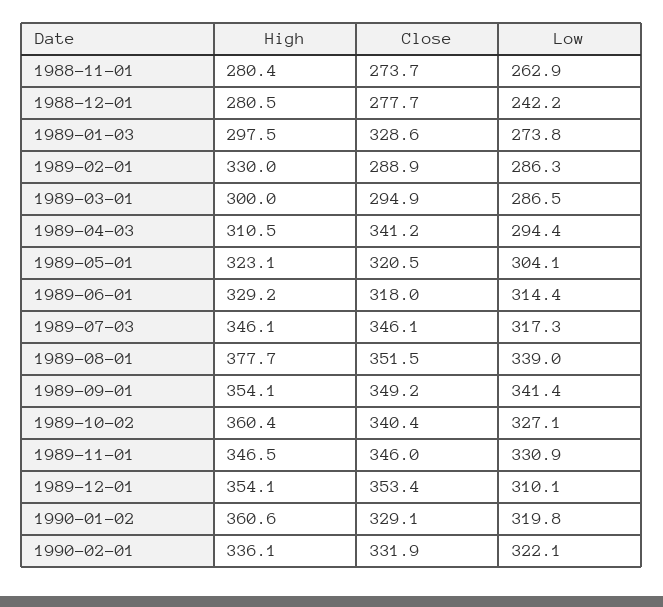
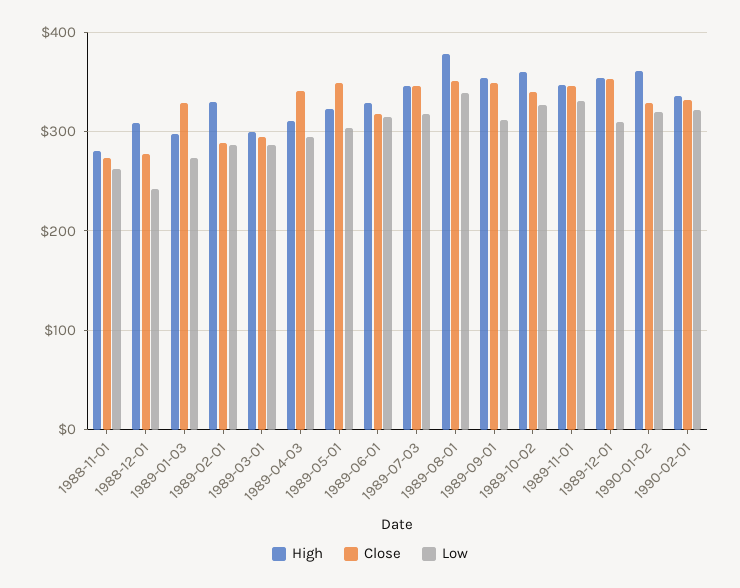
  {
    "High": {
      "1988-11-01": 280.4,
-     "1988-12-01": 280.5,
+     "1988-12-01": 310,
      "1989-01-03": 297.5,
      "1989-02-01": 330,
      "1989-03-01": 300,
      "1989-04-03": 310.5,
      "1989-05-01": 323.1,
      "1989-06-01": 329.2,
      "1989-07-03": 346.1,
      "1989-08-01": 377.7,
      "1989-09-01": 354.1,
      "1989-10-02": 360.4,
      "1989-11-01": 346.5,
      "1989-12-01": 354.1,
      "1990-01-02": 360.6,
      "1990-02-01": 336.1
    },
    "Close": {
      "1988-11-01": 273.7,
      "1988-12-01": 277.7,
      "1989-01-03": 328.6,
      "1989-02-01": 288.9,
      "1989-03-01": 294.9,
      "1989-04-03": 341.2,
-     "1989-05-01": 320.5,
+     "1989-05-01": 350,
      "1989-06-01": 318,
      "1989-07-03": 346.1,
      "1989-08-01": 351.5,
      "1989-09-01": 349.2,
      "1989-10-02": 340.4,
      "1989-11-01": 346,
      "1989-12-01": 353.4,
      "1990-01-02": 329.1,
      "1990-02-01": 331.9
    },
    "Low": {
      "1988-11-01": 262.9,
      "1988-12-01": 242.2,
      "1989-01-03": 273.8,
      "1989-02-01": 286.3,
      "1989-03-01": 286.5,
      "1989-04-03": 294.4,
      "1989-05-01": 304.1,
      "1989-06-01": 314.4,
      "1989-07-03": 317.3,
      "1989-08-01": 339,
-     "1989-09-01": 341.4,
+     "1989-09-01": 310,
      "1989-10-02": 327.1,
      "1989-11-01": 330.9,
      "1989-12-01": 310.1,
      "1990-01-02": 319.8,
      "1990-02-01": 322.1
    }
  }

